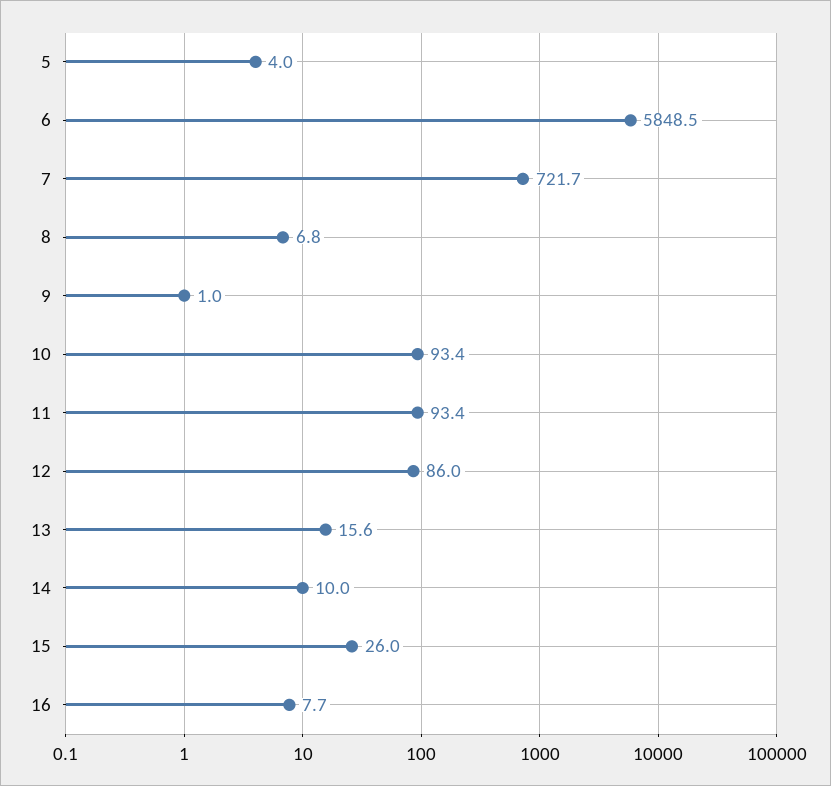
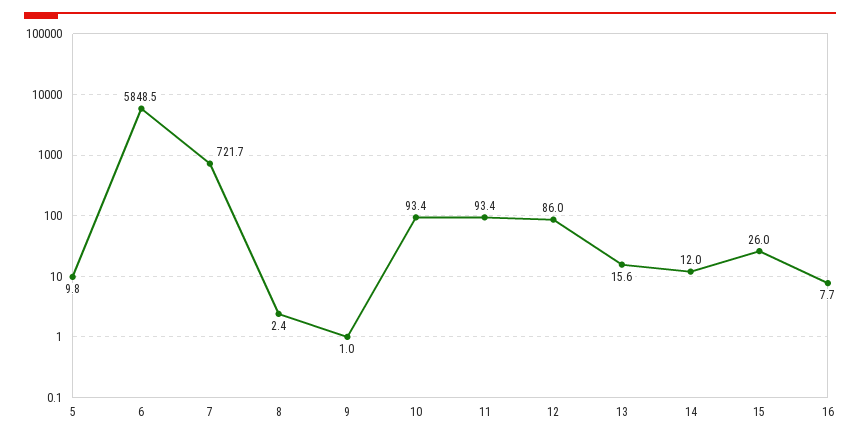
  {
-   "5": 4,
+   "5": 9.8,
    "6": 5848.5,
    "7": 721.7,
-   "8": 6.8,
+   "8": 2.4,
    "9": 1,
    "10": 93.4,
    "11": 93.4,
    "12": 86,
    "13": 15.6,
-   "14": 10,
+   "14": 12,
    "15": 26,
    "16": 7.7
  }

